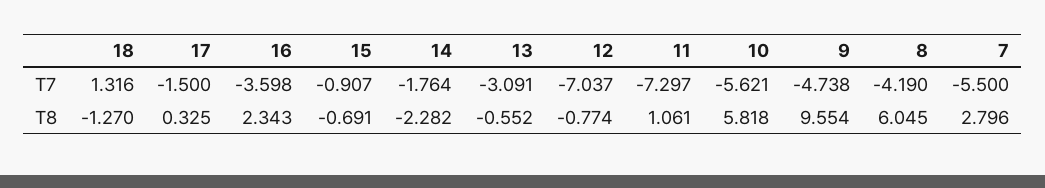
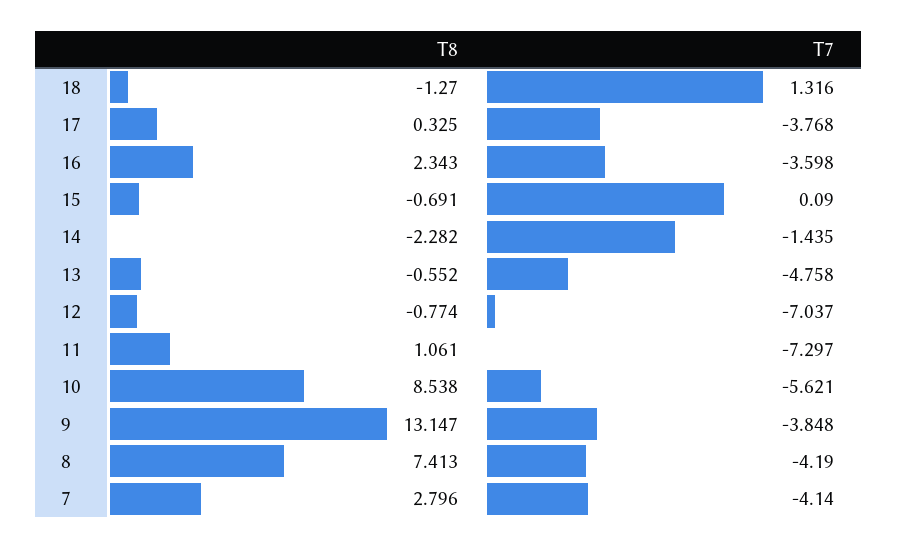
  {
    "18": {
      "T7": 1.316,
      "T8": -1.27
    },
    "17": {
-     "T7": -1.5,
+     "T7": -3.768,
      "T8": 0.325
    },
    "16": {
      "T7": -3.598,
      "T8": 2.343
    },
    "15": {
-     "T7": -0.907,
+     "T7": 0.09,
      "T8": -0.691
    },
    "14": {
-     "T7": -1.764,
+     "T7": -1.435,
      "T8": -2.282
    },
    "13": {
-     "T7": -3.091,
+     "T7": -4.758,
      "T8": -0.552
    },
    "12": {
      "T7": -7.037,
      "T8": -0.774
    },
    "11": {
      "T7": -7.297,
      "T8": 1.061
    },
    "10": {
      "T7": -5.621,
-     "T8": 5.818
+     "T8": 8.538
    },
    "9": {
-     "T7": -4.738,
+     "T7": -3.848,
-     "T8": 9.554
+     "T8": 13.147
    },
    "8": {
      "T7": -4.19,
-     "T8": 6.045
+     "T8": 7.413
    },
    "7": {
-     "T7": -5.5,
+     "T7": -4.14,
      "T8": 2.796
    }
  }

